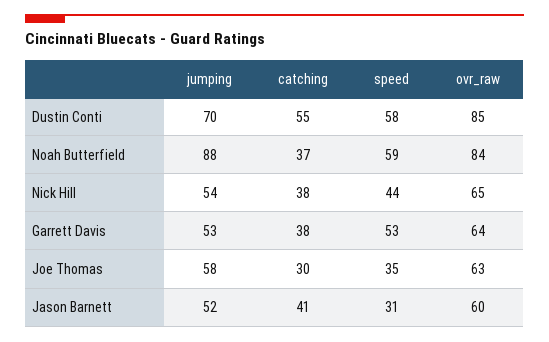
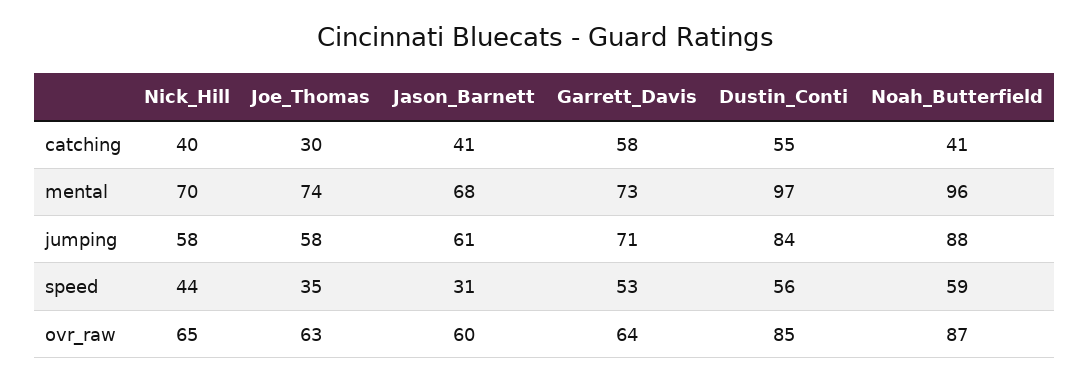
  {
    "jumping": {
-     "Dustin Conti": 70,
+     "Dustin Conti": 84,
      "Noah Butterfield": 88,
-     "Nick Hill": 54,
+     "Nick Hill": 58,
-     "Garrett Davis": 53,
+     "Garrett Davis": 71,
      "Joe Thomas": 58,
-     "Jason Barnett": 52
+     "Jason Barnett": 61
    },
    "catching": {
      "Dustin Conti": 55,
-     "Noah Butterfield": 37,
+     "Noah Butterfield": 41,
-     "Nick Hill": 38,
+     "Nick Hill": 40,
-     "Garrett Davis": 38,
+     "Garrett Davis": 58,
      "Joe Thomas": 30,
      "Jason Barnett": 41
    },
    "speed": {
-     "Dustin Conti": 58,
+     "Dustin Conti": 56,
      "Noah Butterfield": 59,
      "Nick Hill": 44,
      "Garrett Davis": 53,
      "Joe Thomas": 35,
      "Jason Barnett": 31
    },
    "ovr_raw": {
      "Dustin Conti": 85,
-     "Noah Butterfield": 84,
+     "Noah Butterfield": 87,
      "Nick Hill": 65,
      "Garrett Davis": 64,
      "Joe Thomas": 63,
      "Jason Barnett": 60
-   }
+   },
+   "mental": {
+     "Nick Hill": 70,
+     "Joe Thomas": 74,
+     "Jason Barnett": 68,
+     "Garrett Davis": 73,
+     "Dustin Conti": 97,
+     "Noah Butterfield": 96
+   }
  }

